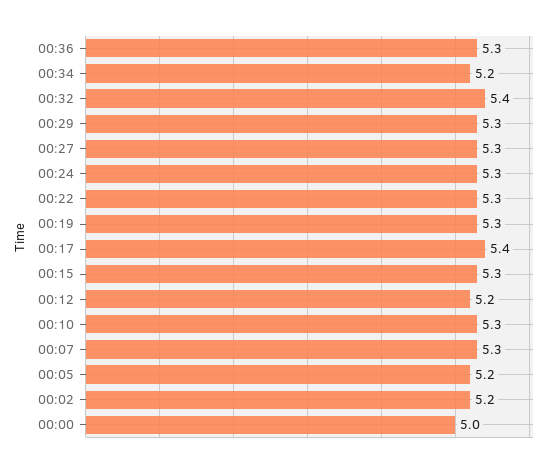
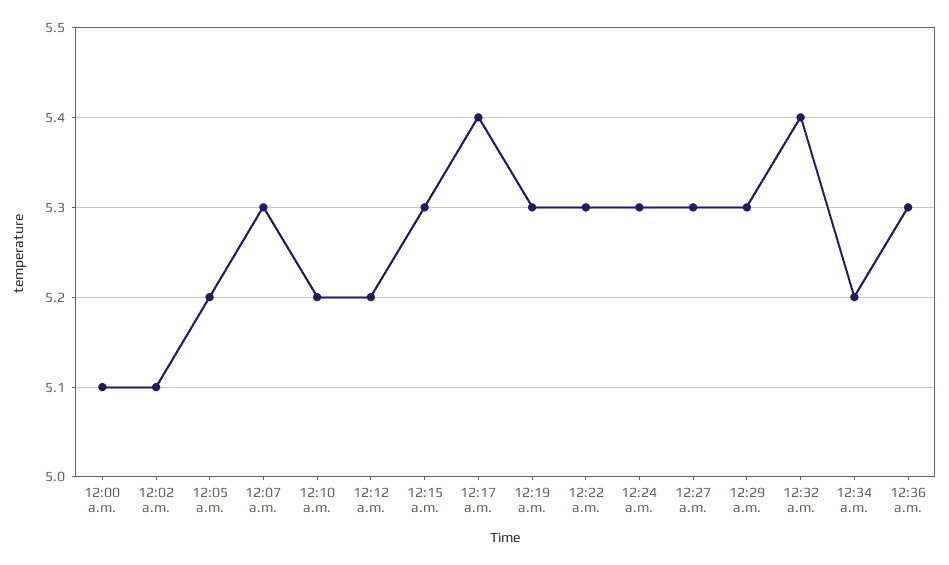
  {
    "00:36": 5.3,
    "00:34": 5.2,
    "00:32": 5.4,
    "00:29": 5.3,
    "00:27": 5.3,
    "00:24": 5.3,
    "00:22": 5.3,
    "00:19": 5.3,
    "00:17": 5.4,
    "00:15": 5.3,
    "00:12": 5.2,
-   "00:10": 5.3,
+   "00:10": 5.2,
    "00:07": 5.3,
    "00:05": 5.2,
-   "00:02": 5.2,
+   "00:02": 5.1,
-   "00:00": 5
+   "00:00": 5.1
  }

